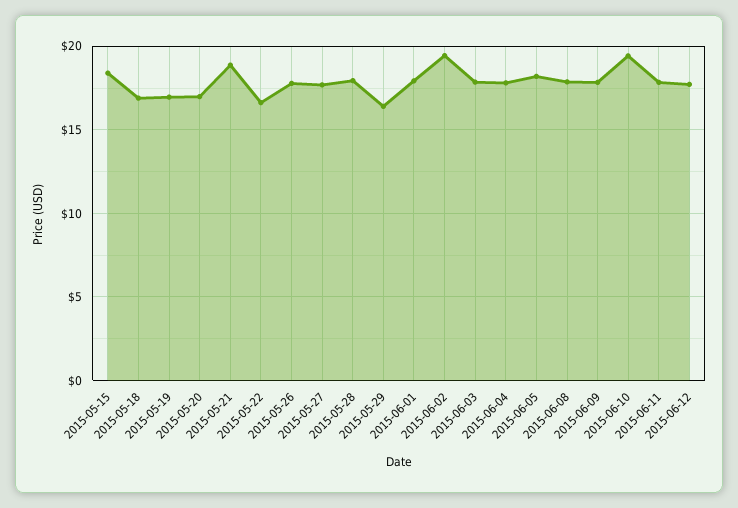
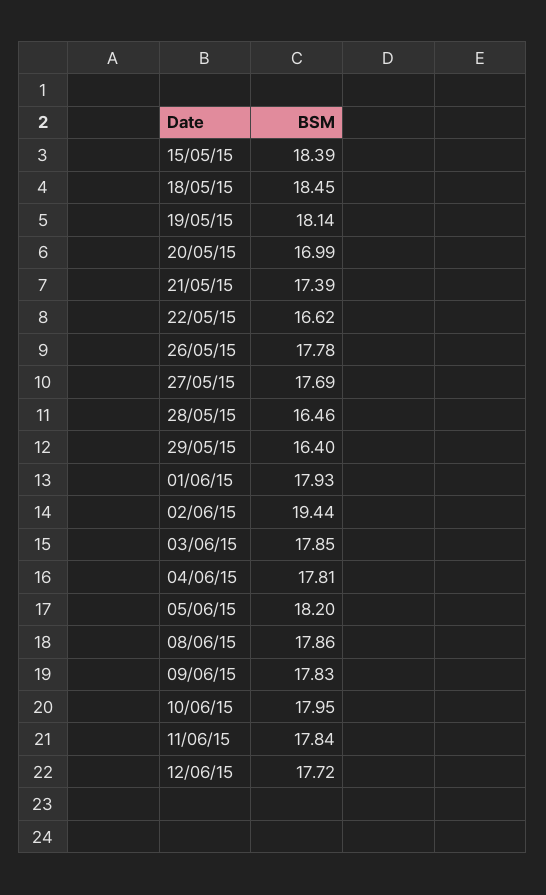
  {
    "2015-05-15": 18.39,
-   "2015-05-18": 17,
+   "2015-05-18": 18.45,
-   "2015-05-19": 17,
+   "2015-05-19": 18.14,
    "2015-05-20": 16.99,
-   "2015-05-21": 19,
+   "2015-05-21": 17.39,
    "2015-05-22": 16.62,
    "2015-05-26": 17.78,
    "2015-05-27": 17.69,
-   "2015-05-28": 18,
+   "2015-05-28": 16.46,
    "2015-05-29": 16.4,
    "2015-06-01": 17.93,
    "2015-06-02": 19.44,
    "2015-06-03": 17.85,
    "2015-06-04": 17.81,
    "2015-06-05": 18.2,
    "2015-06-08": 17.86,
    "2015-06-09": 17.83,
-   "2015-06-10": 19.5,
+   "2015-06-10": 17.95,
    "2015-06-11": 17.84,
    "2015-06-12": 17.72
  }

